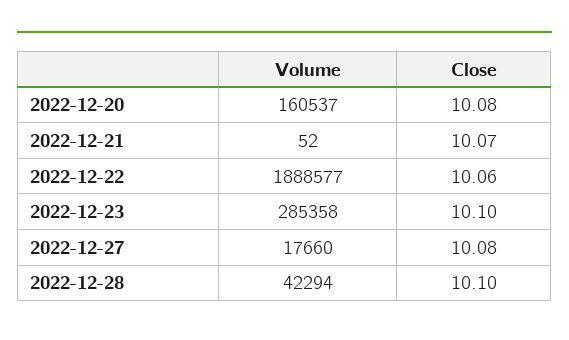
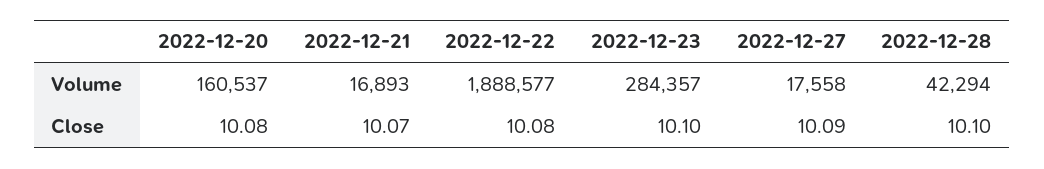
  {
    "Volume": {
      "2022-12-20": 160537,
-     "2022-12-21": 52,
+     "2022-12-21": 16893,
      "2022-12-22": 1888577,
-     "2022-12-23": 285358,
+     "2022-12-23": 284357,
-     "2022-12-27": 17660,
+     "2022-12-27": 17558,
      "2022-12-28": 42294
    },
    "Close": {
      "2022-12-20": 10.08,
      "2022-12-21": 10.07,
-     "2022-12-22": 10.06,
+     "2022-12-22": 10.08,
      "2022-12-23": 10.1,
-     "2022-12-27": 10.08,
+     "2022-12-27": 10.09,
      "2022-12-28": 10.1
    }
  }

